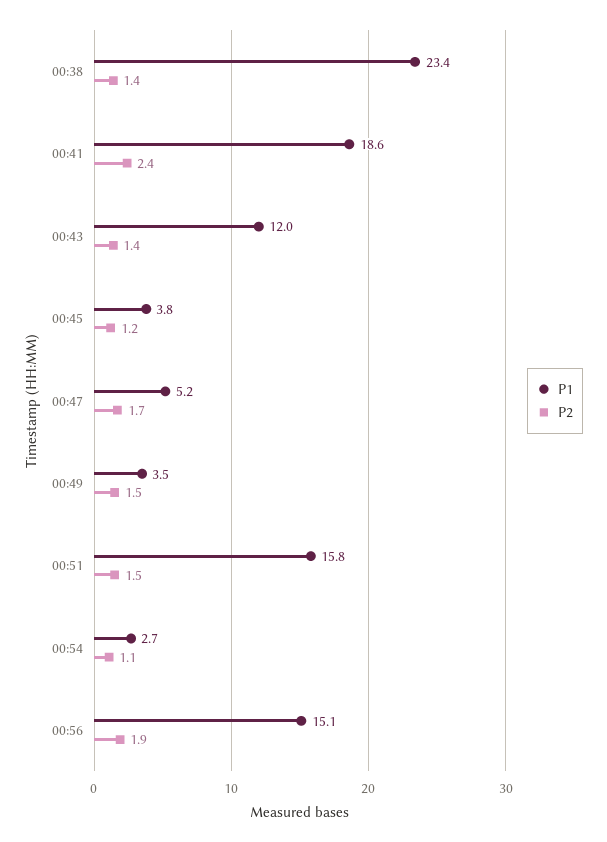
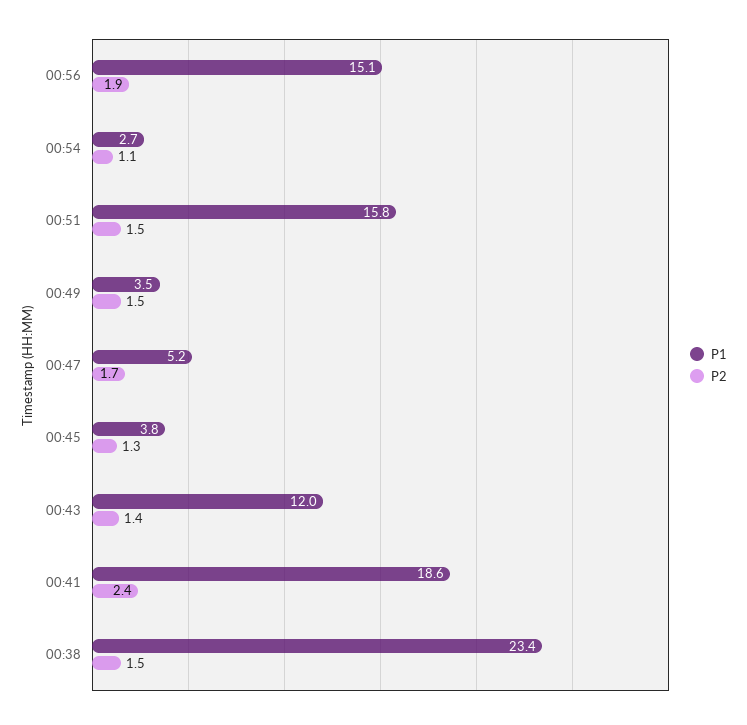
  {
    "P1": {
      "00:38": 23.4,
      "00:41": 18.6,
      "00:43": 12,
      "00:45": 3.8,
      "00:47": 5.2,
      "00:49": 3.5,
      "00:51": 15.8,
      "00:54": 2.7,
      "00:56": 15.1
    },
    "P2": {
-     "00:38": 1.4,
+     "00:38": 1.5,
      "00:41": 2.4,
      "00:43": 1.4,
-     "00:45": 1.2,
+     "00:45": 1.3,
      "00:47": 1.7,
      "00:49": 1.5,
      "00:51": 1.5,
      "00:54": 1.1,
      "00:56": 1.9
    }
  }

